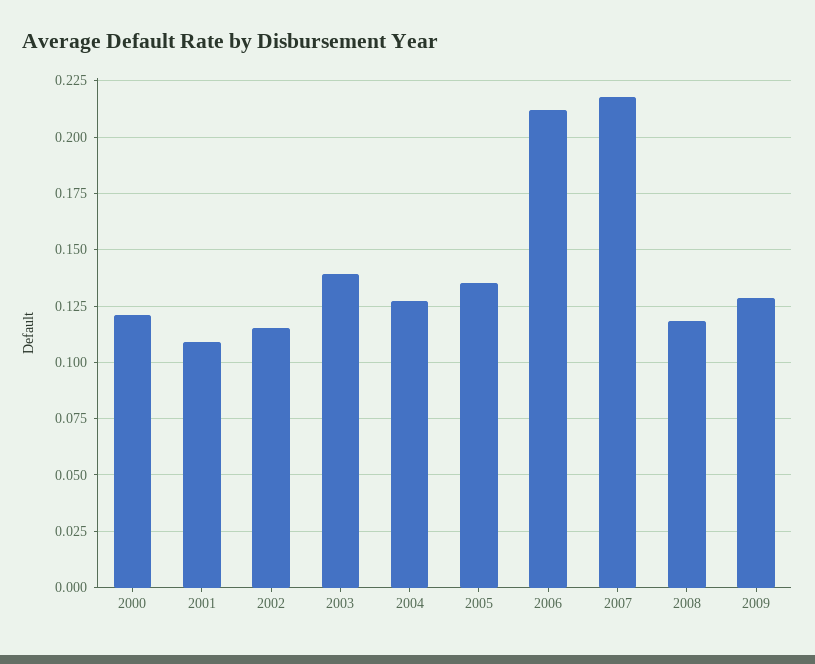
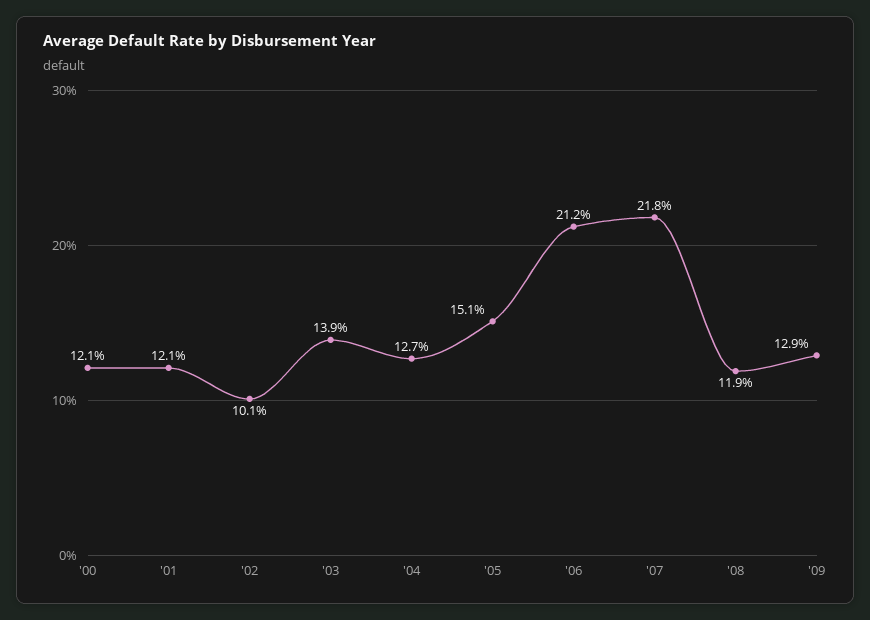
  {
    "2000": 0.121,
-   "2001": 0.11,
+   "2001": 0.121,
-   "2002": 0.115,
+   "2002": 0.101,
    "2003": 0.139,
    "2004": 0.127,
-   "2005": 0.135,
+   "2005": 0.151,
    "2006": 0.212,
    "2007": 0.218,
    "2008": 0.119,
    "2009": 0.129
  }

